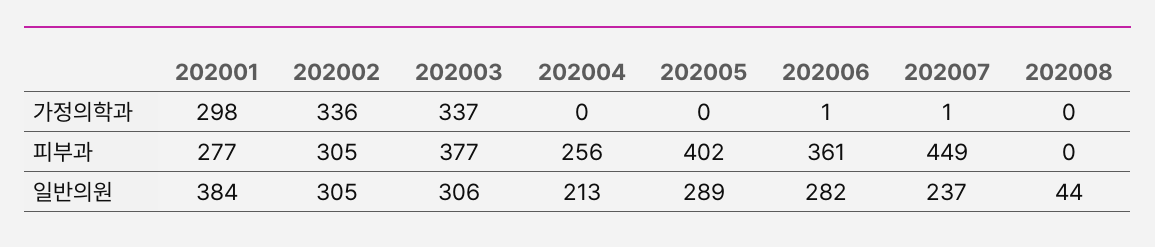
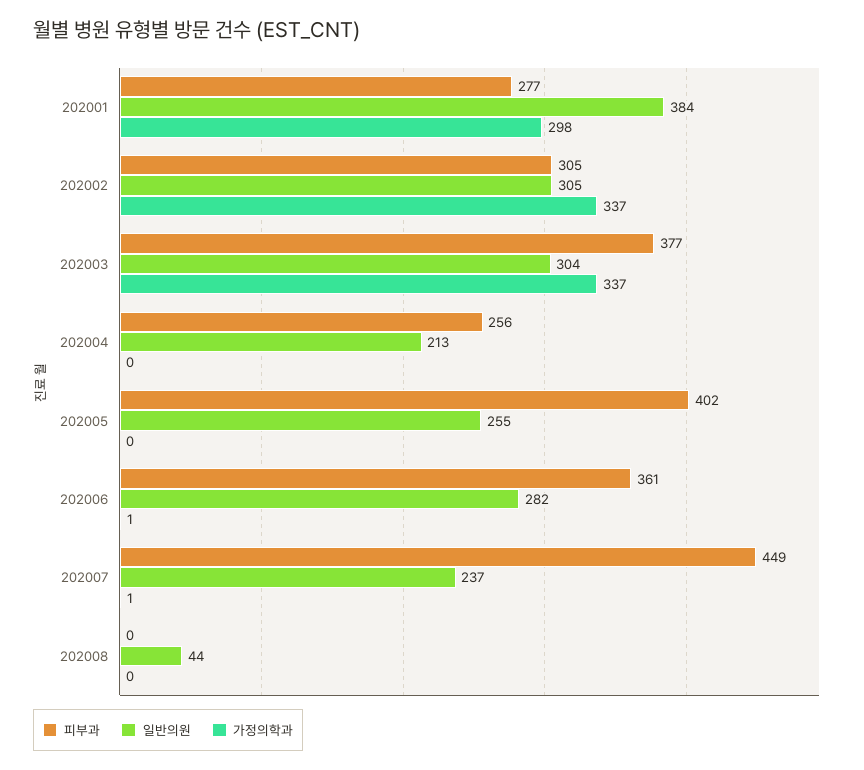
  {
    "가정의학과": {
      "202001": 298,
-     "202002": 336,
+     "202002": 337,
      "202003": 337,
      "202004": 0,
      "202005": 0,
      "202006": 1,
      "202007": 1,
      "202008": 0
    },
    "피부과": {
      "202001": 277,
      "202002": 305,
      "202003": 377,
      "202004": 256,
      "202005": 402,
      "202006": 361,
      "202007": 449,
      "202008": 0
    },
    "일반의원": {
      "202001": 384,
      "202002": 305,
-     "202003": 306,
+     "202003": 304,
      "202004": 213,
-     "202005": 289,
+     "202005": 255,
      "202006": 282,
      "202007": 237,
      "202008": 44
    }
  }

